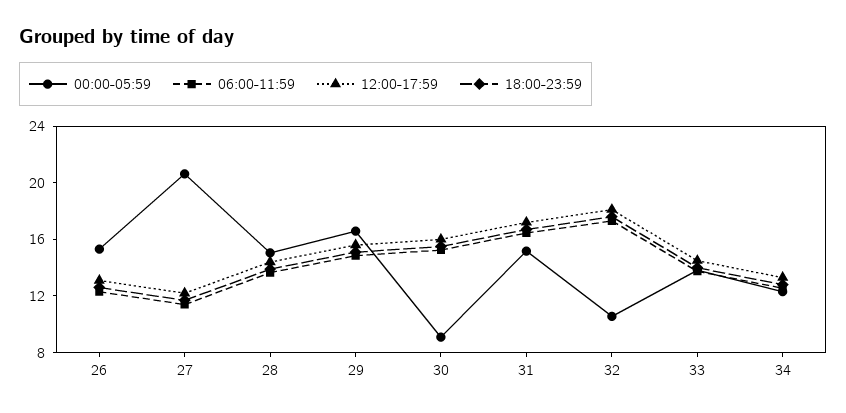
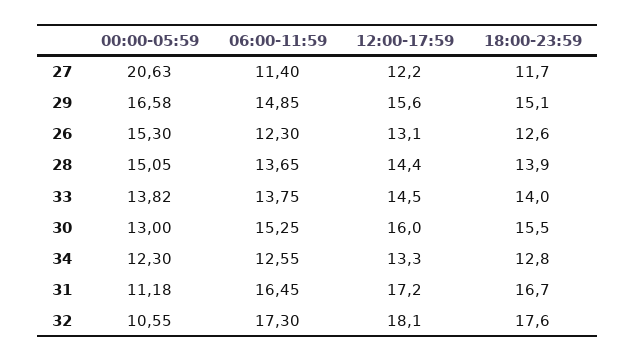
  {
    "00:00-05:59": {
      "26": 15.3,
      "27": 20.63,
      "28": 15.05,
      "29": 16.58,
-     "30": 9,
+     "30": 13,
-     "31": 15,
+     "31": 11.18,
      "32": 10.55,
      "33": 13.82,
      "34": 12.3
    },
    "06:00-11:59": {
      "26": 12.3,
      "27": 11.4,
      "28": 13.65,
      "29": 14.85,
      "30": 15.25,
      "31": 16.45,
      "32": 17.3,
      "33": 13.75,
      "34": 12.55
    },
    "12:00-17:59": {
      "26": 13.1,
      "27": 12.2,
      "28": 14.4,
      "29": 15.6,
      "30": 16,
      "31": 17.2,
      "32": 18.1,
      "33": 14.5,
      "34": 13.3
    },
    "18:00-23:59": {
      "26": 12.6,
      "27": 11.7,
      "28": 13.9,
      "29": 15.1,
      "30": 15.5,
      "31": 16.7,
      "32": 17.6,
      "33": 14,
      "34": 12.8
    }
  }

